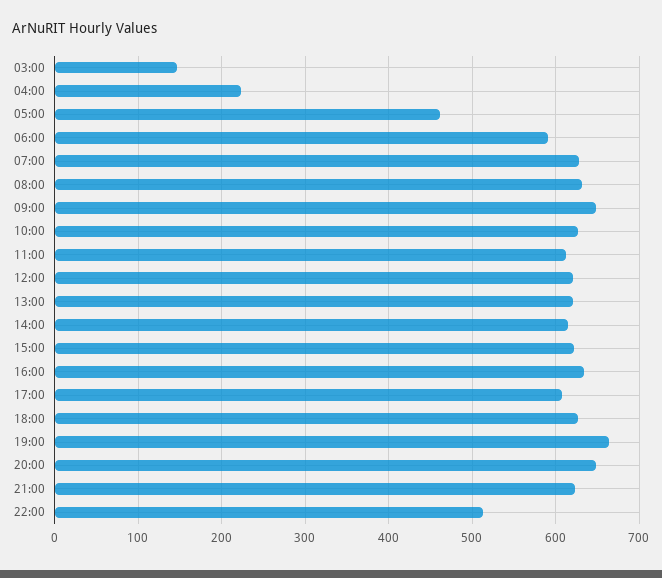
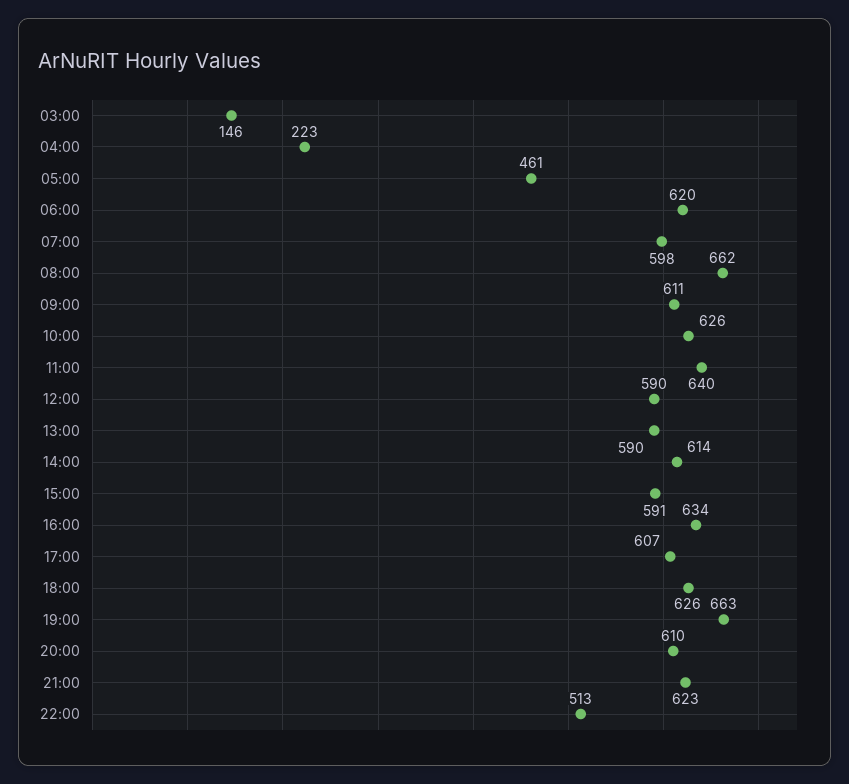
  {
    "03:00": 146,
    "04:00": 223,
    "05:00": 461,
-   "06:00": 590,
+   "06:00": 620,
-   "07:00": 630,
+   "07:00": 598,
-   "08:00": 630,
+   "08:00": 662,
-   "09:00": 650,
+   "09:00": 611,
    "10:00": 626,
-   "11:00": 610,
+   "11:00": 640,
-   "12:00": 620,
+   "12:00": 590,
-   "13:00": 620,
+   "13:00": 590,
    "14:00": 614,
-   "15:00": 620,
+   "15:00": 591,
    "16:00": 634,
    "17:00": 607,
    "18:00": 626,
    "19:00": 663,
-   "20:00": 650,
+   "20:00": 610,
    "21:00": 623,
    "22:00": 513
  }

